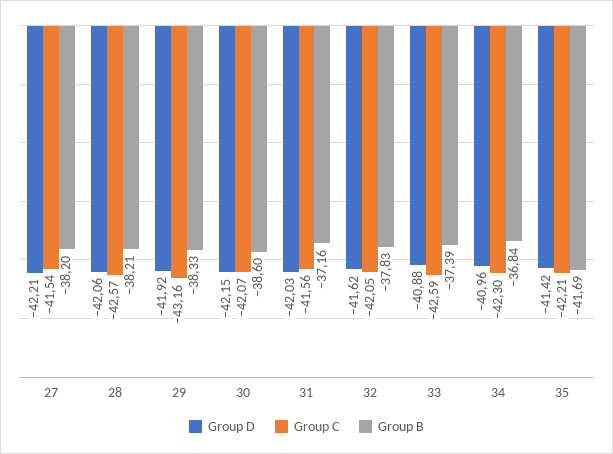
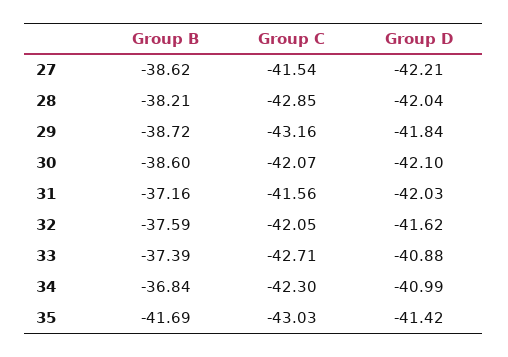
  {
    "Group D": {
      "27": -42.21,
-     "28": -42.06,
+     "28": -42.04,
-     "29": -41.92,
+     "29": -41.84,
-     "30": -42.15,
+     "30": -42.1,
      "31": -42.03,
      "32": -41.62,
      "33": -40.88,
-     "34": -40.96,
+     "34": -40.99,
      "35": -41.42
    },
    "Group C": {
      "27": -41.54,
-     "28": -42.57,
+     "28": -42.85,
      "29": -43.16,
      "30": -42.07,
      "31": -41.56,
      "32": -42.05,
-     "33": -42.59,
+     "33": -42.71,
      "34": -42.3,
-     "35": -42.21
+     "35": -43.03
    },
    "Group B": {
-     "27": -38.2,
+     "27": -38.62,
      "28": -38.21,
-     "29": -38.33,
+     "29": -38.72,
      "30": -38.6,
      "31": -37.16,
-     "32": -37.83,
+     "32": -37.59,
      "33": -37.39,
      "34": -36.84,
      "35": -41.69
    }
  }

